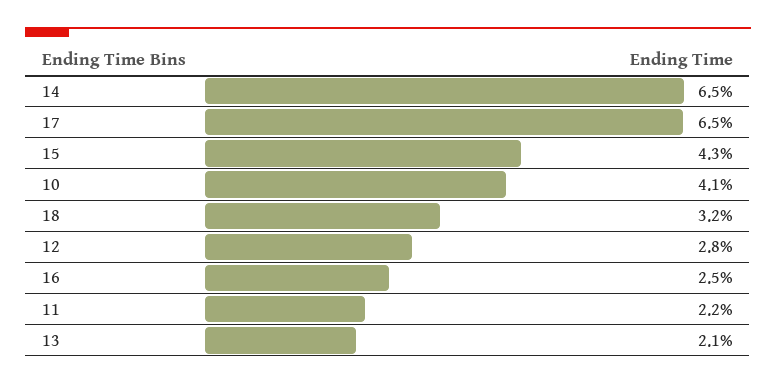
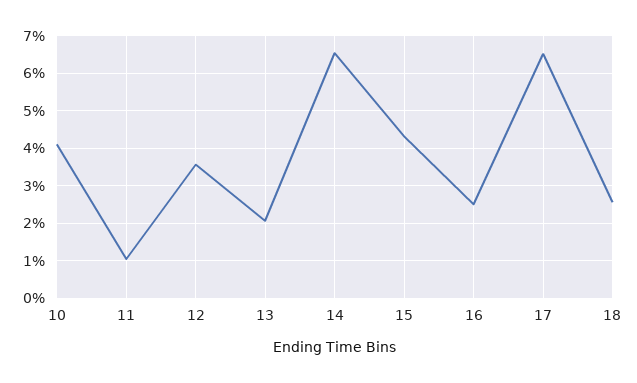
  {
    "14": 6.5,
    "17": 6.5,
    "15": 4.3,
    "10": 4.1,
-   "18": 3.2,
+   "18": 2.6,
-   "12": 2.8,
+   "12": 3.6,
    "16": 2.5,
-   "11": 2.2,
+   "11": 1,
    "13": 2.1
  }

